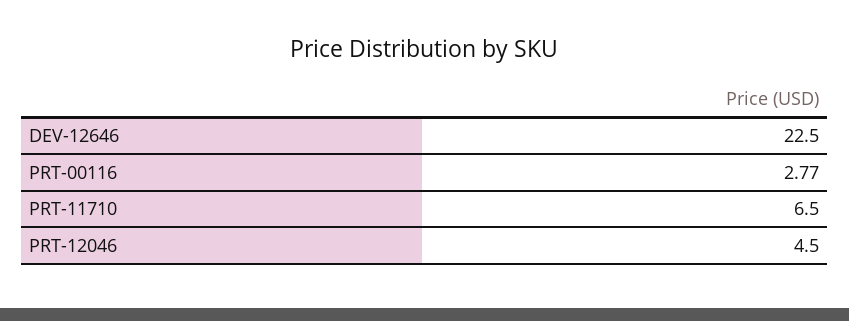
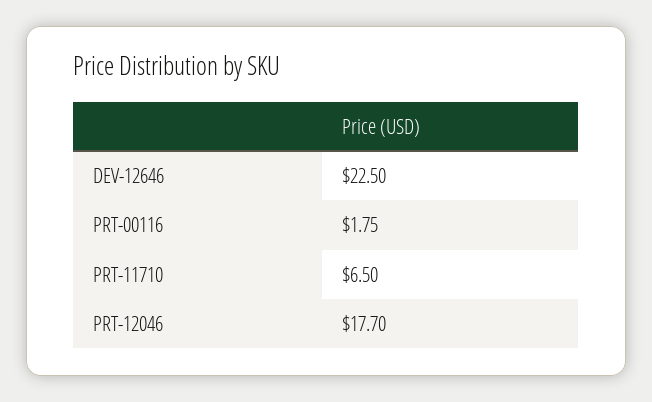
  {
    "DEV-12646": 22.5,
-   "PRT-00116": 2.77,
+   "PRT-00116": 1.75,
    "PRT-11710": 6.5,
-   "PRT-12046": 4.5
+   "PRT-12046": 17.7
  }

